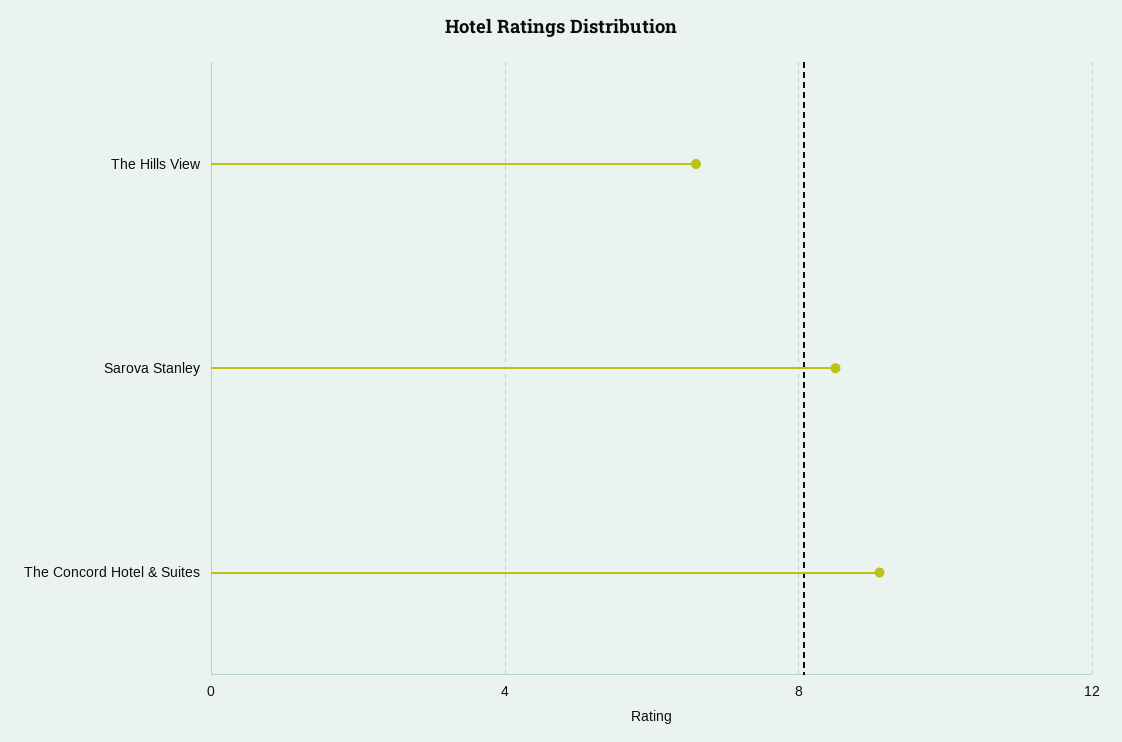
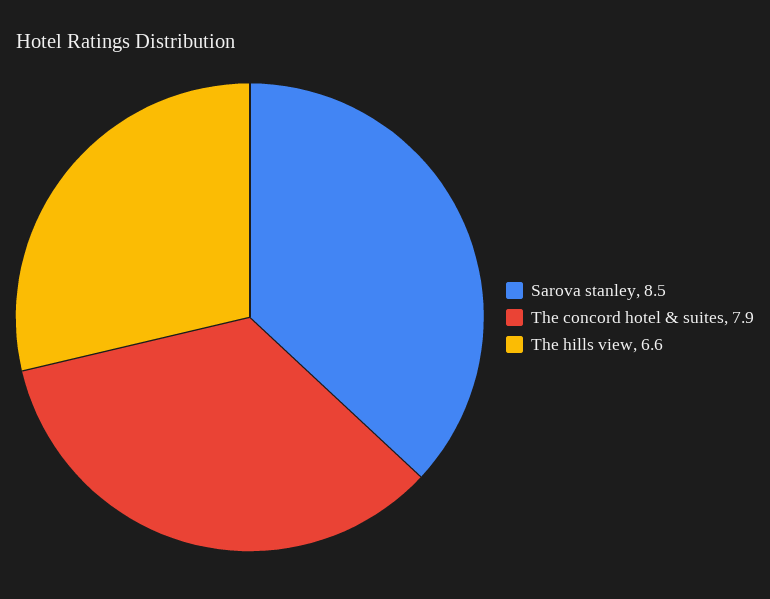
  {
    "The Hills View": 6.6,
    "Sarova Stanley": 8.5,
-   "The Concord Hotel & Suites": 9
+   "The Concord Hotel & Suites": 7.9
  }

